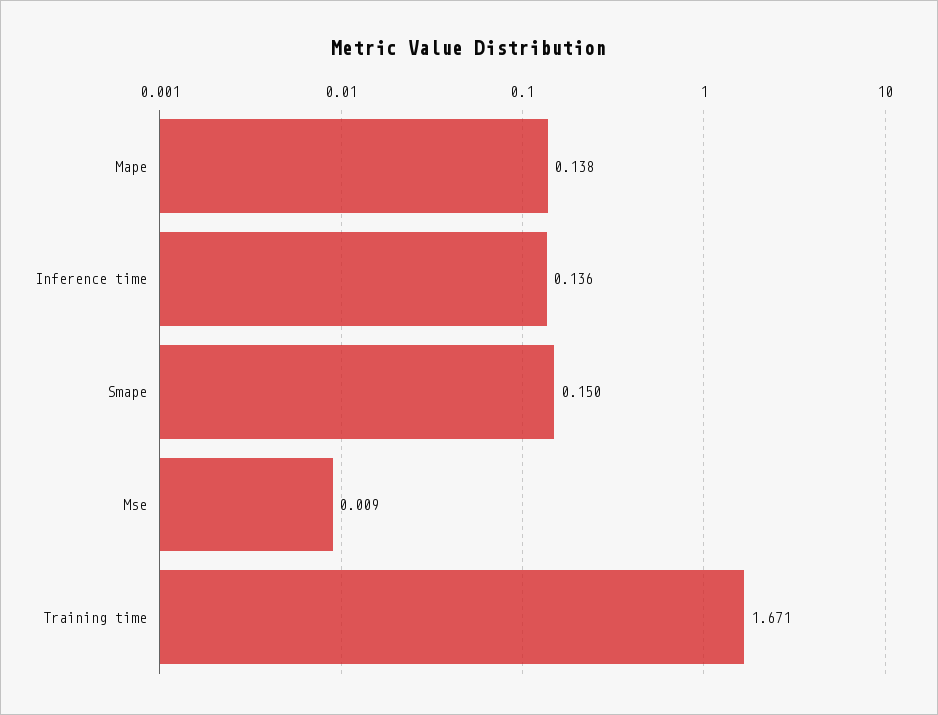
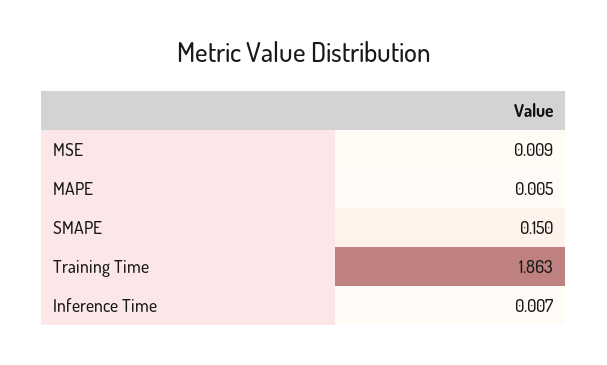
  {
-   "Mape": 0.138,
+   "Mape": 0.005,
-   "Inference time": 0.136,
+   "Inference time": 0.007,
    "Smape": 0.15,
    "Mse": 0.009,
-   "Training time": 1.671
+   "Training time": 1.863
  }

